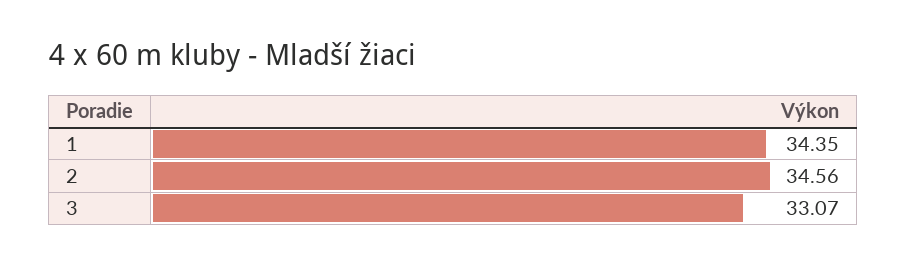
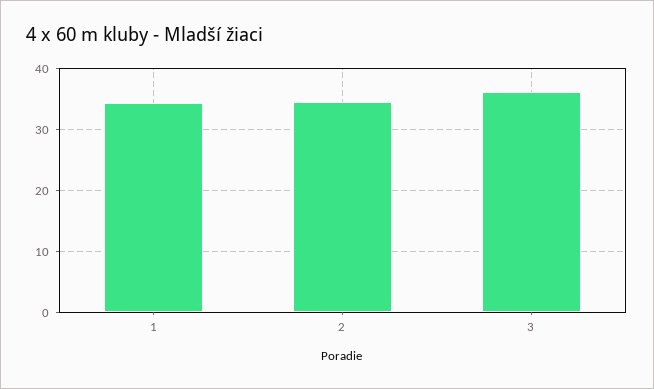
  {
    "1": 34.35,
    "2": 34.56,
-   "3": 33.07
+   "3": 36
  }

